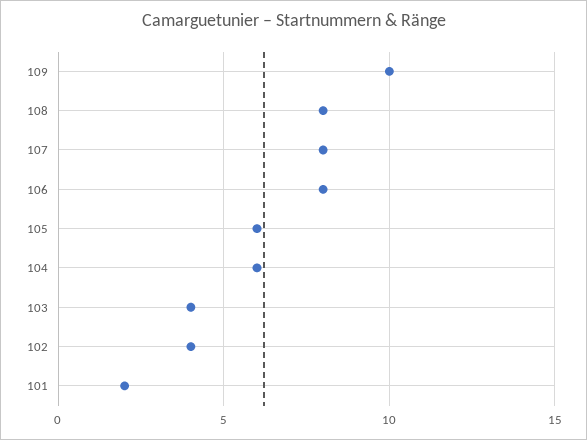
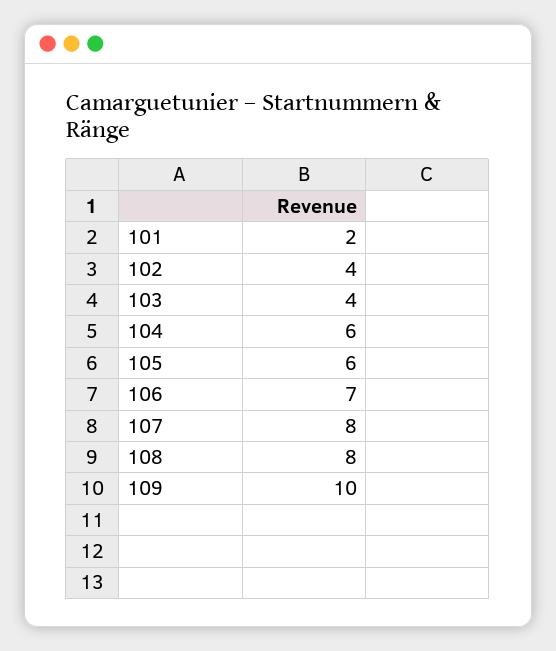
  {
    "109": 10,
    "108": 8,
    "107": 8,
-   "106": 8,
+   "106": 7,
    "105": 6,
    "104": 6,
    "103": 4,
    "102": 4,
    "101": 2
  }

